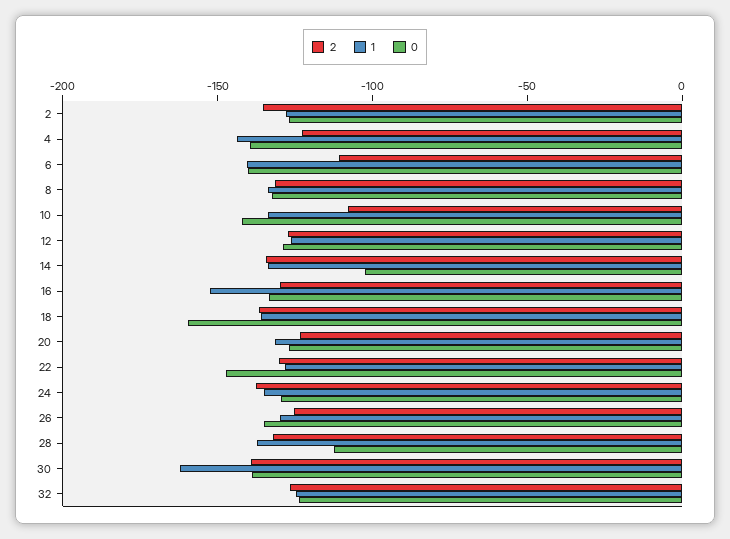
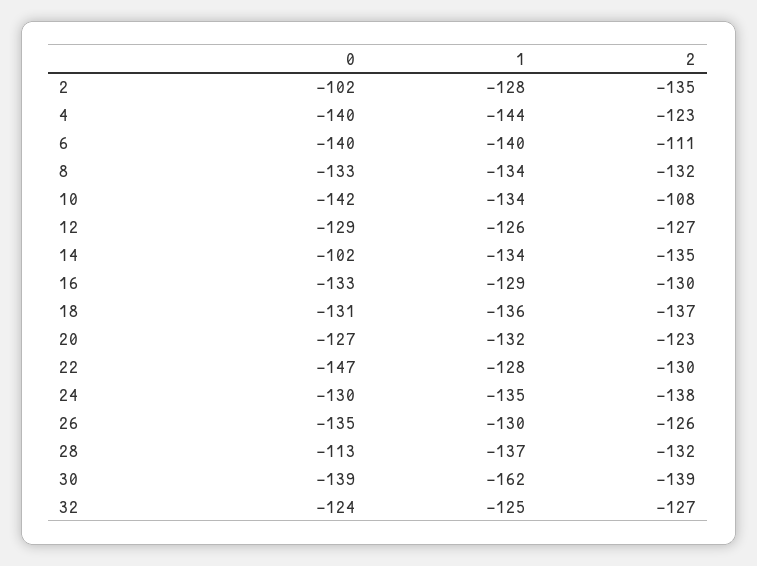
  {
    "2": {
      "2": -135,
      "4": -123,
      "6": -111,
      "8": -132,
      "10": -108,
      "12": -127,
      "14": -135,
      "16": -130,
      "18": -137,
      "20": -123,
      "22": -130,
      "24": -138,
      "26": -126,
      "28": -132,
      "30": -139,
      "32": -127
    },
    "1": {
      "2": -128,
      "4": -144,
      "6": -140,
      "8": -134,
      "10": -134,
      "12": -126,
      "14": -134,
-     "16": -150,
+     "16": -129,
      "18": -136,
      "20": -132,
      "22": -128,
      "24": -135,
      "26": -130,
      "28": -137,
      "30": -162,
      "32": -125
    },
    "0": {
-     "2": -130,
+     "2": -102,
      "4": -140,
      "6": -140,
      "8": -133,
      "10": -142,
      "12": -129,
      "14": -102,
      "16": -133,
-     "18": -160,
+     "18": -131,
      "20": -127,
      "22": -147,
      "24": -130,
      "26": -135,
      "28": -113,
      "30": -139,
      "32": -124
    }
  }

